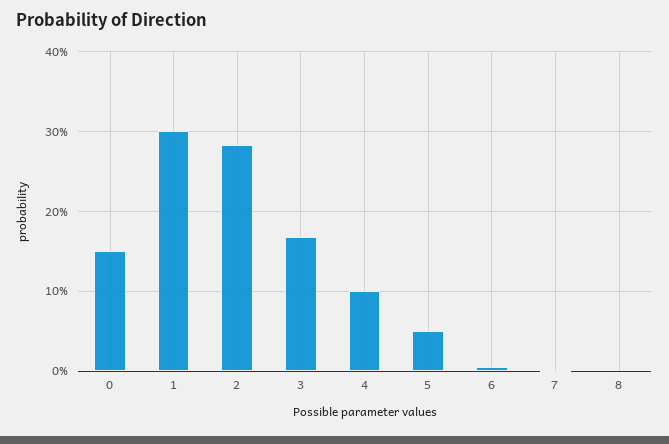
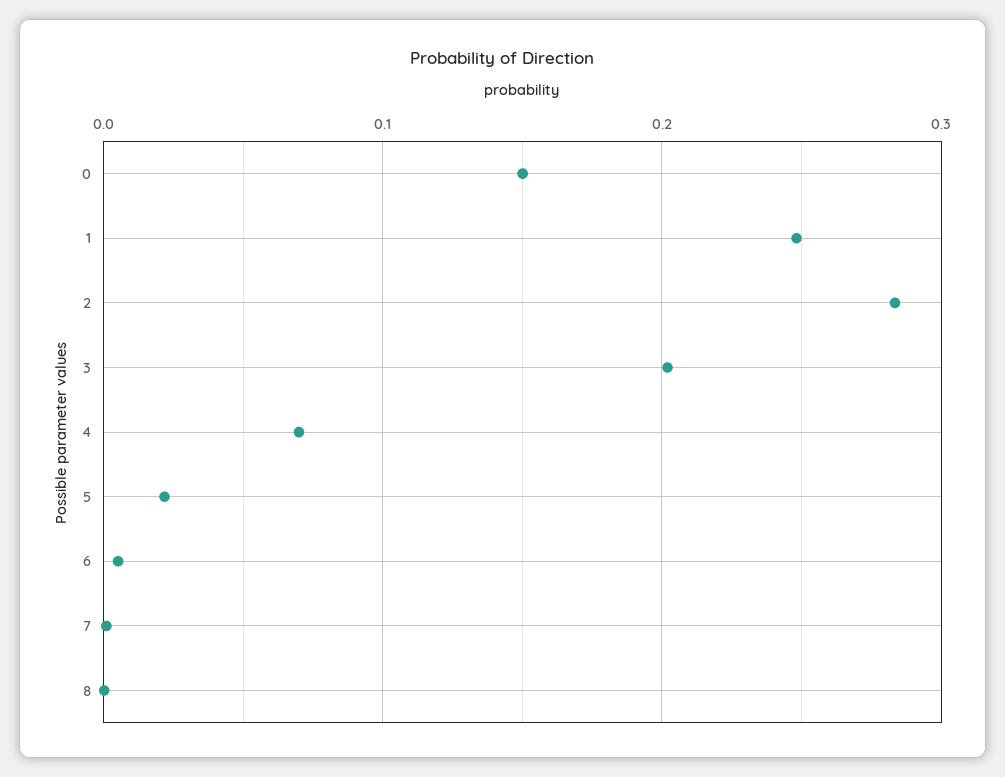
  {
    "0": 0.15,
-   "1": 0.3,
+   "1": 0.25,
    "2": 0.28,
-   "3": 0.17,
+   "3": 0.2,
-   "4": 0.1,
+   "4": 0.07,
-   "5": 0.05,
+   "5": 0.02,
    "6": 0.01,
    "7": 0,
    "8": 0
  }

